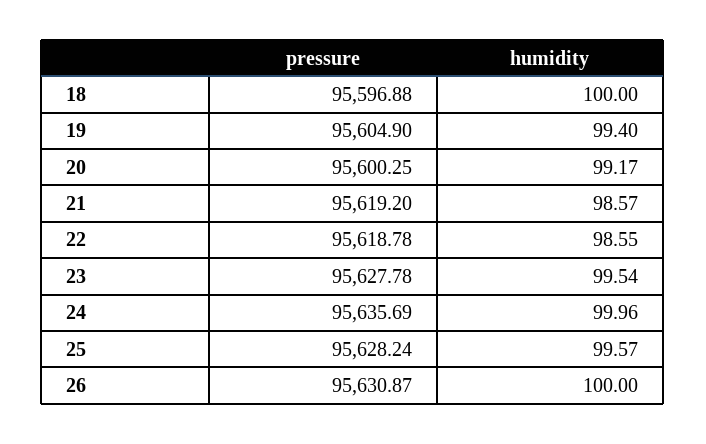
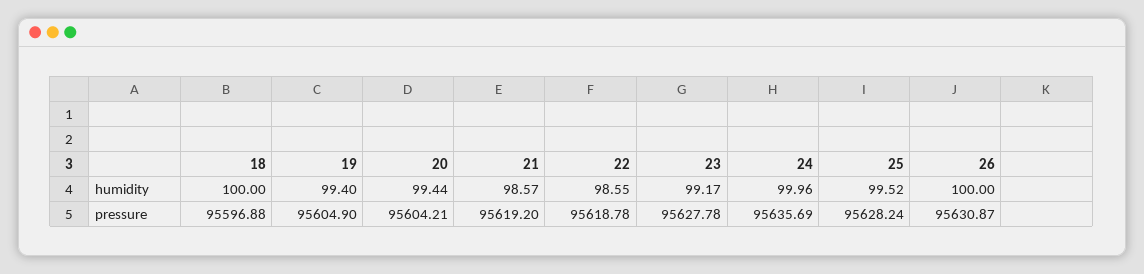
  {
    "pressure": {
      "18": 95596.88,
      "19": 95604.9,
-     "20": 95600.25,
+     "20": 95604.21,
      "21": 95619.2,
      "22": 95618.78,
      "23": 95627.78,
      "24": 95635.69,
      "25": 95628.24,
      "26": 95630.87
    },
    "humidity": {
      "18": 100,
      "19": 99.4,
-     "20": 99.17,
+     "20": 99.44,
      "21": 98.57,
      "22": 98.55,
-     "23": 99.54,
+     "23": 99.17,
      "24": 99.96,
-     "25": 99.57,
+     "25": 99.52,
      "26": 100
    }
  }

